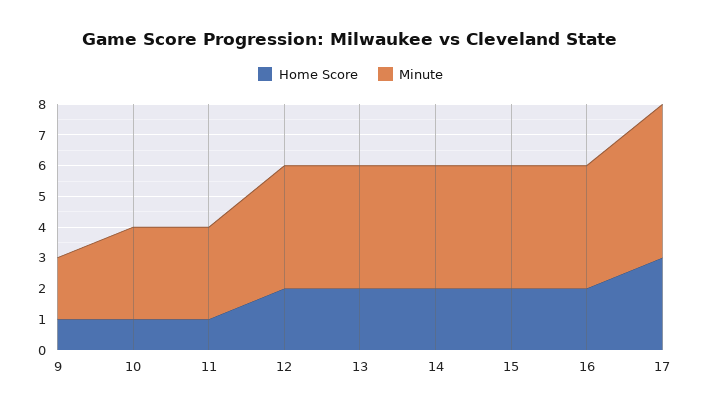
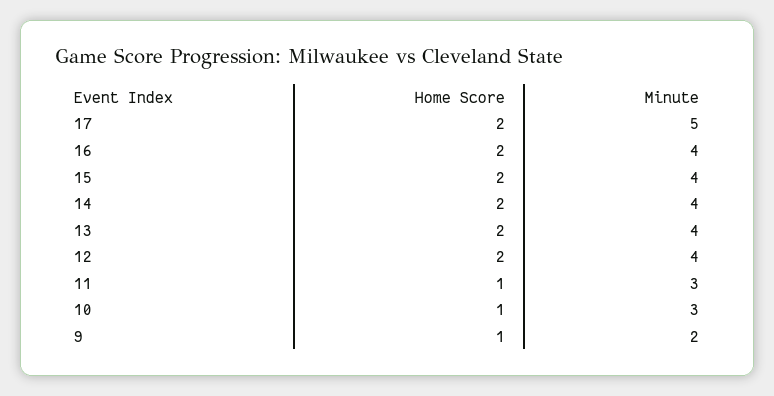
  {
    "Home Score": {
      "9": 1,
      "10": 1,
      "11": 1,
      "12": 2,
      "13": 2,
      "14": 2,
      "15": 2,
      "16": 2,
-     "17": 3
+     "17": 2
    },
    "Minute": {
      "9": 2,
      "10": 3,
      "11": 3,
      "12": 4,
      "13": 4,
      "14": 4,
      "15": 4,
      "16": 4,
      "17": 5
    }
  }

